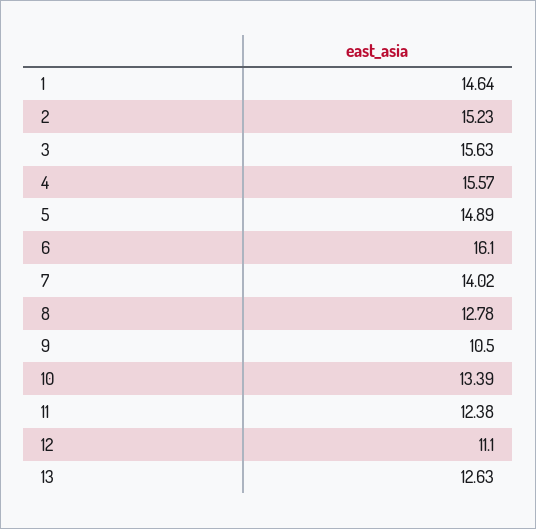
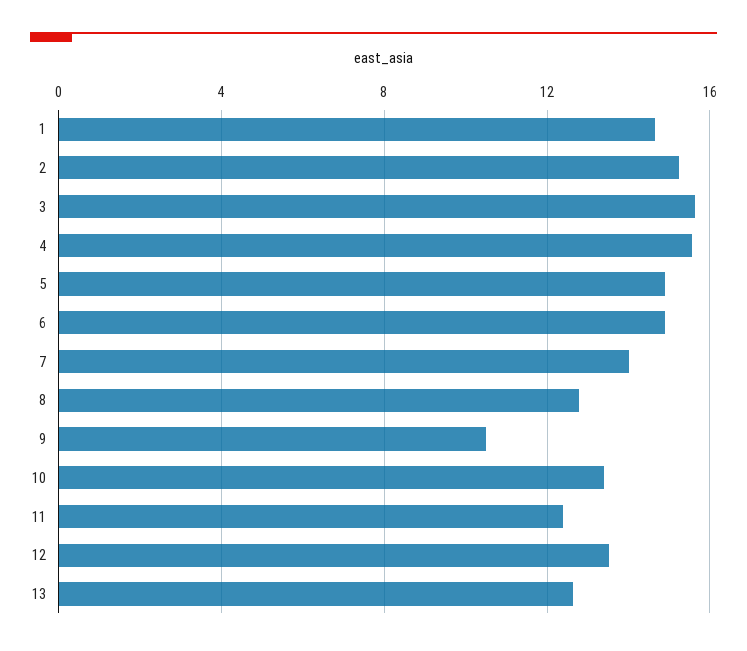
  {
    "1": 14.64,
    "2": 15.23,
    "3": 15.63,
    "4": 15.57,
    "5": 14.89,
-   "6": 16.1,
+   "6": 15,
    "7": 14.02,
    "8": 12.78,
    "9": 10.5,
    "10": 13.39,
    "11": 12.38,
-   "12": 11.1,
+   "12": 13.5,
    "13": 12.63
  }

